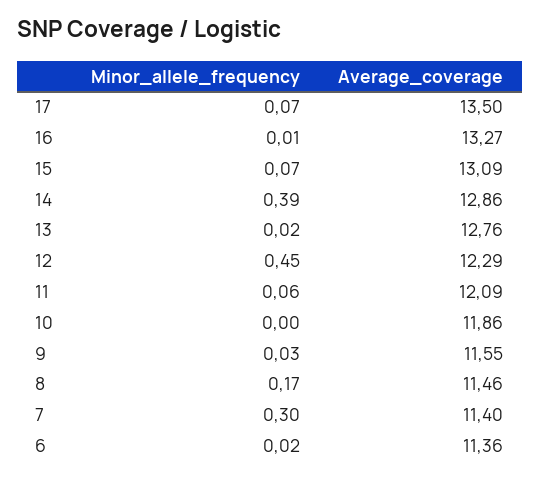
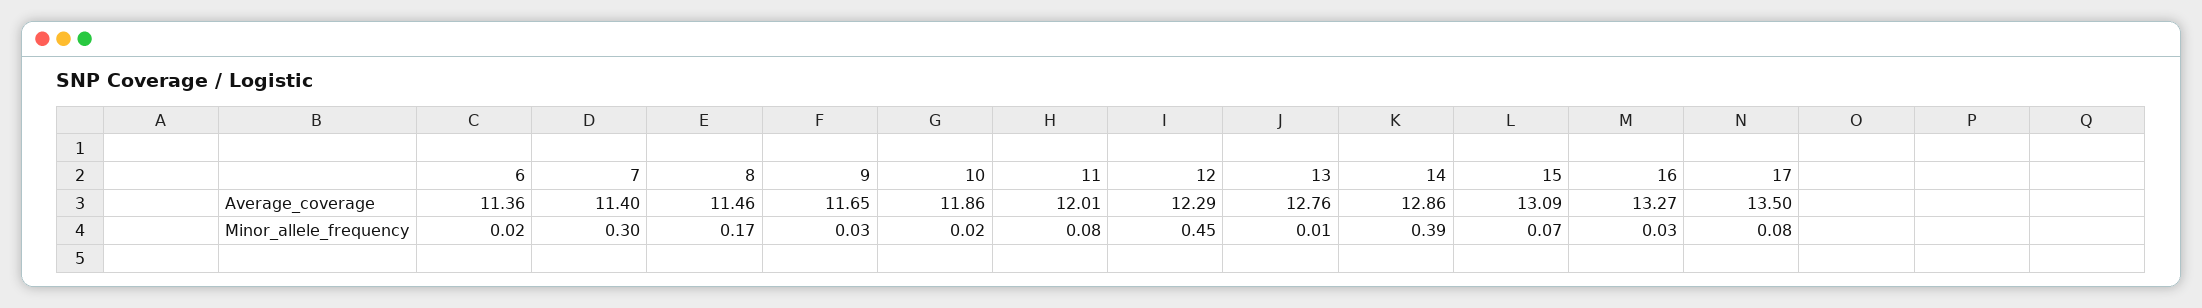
  {
    "Minor_allele_frequency": {
-     "17": 0.07,
+     "17": 0.08,
-     "16": 0.01,
+     "16": 0.03,
      "15": 0.07,
      "14": 0.39,
-     "13": 0.02,
+     "13": 0.01,
      "12": 0.45,
-     "11": 0.06,
+     "11": 0.08,
-     "10": 0,
+     "10": 0.02,
      "9": 0.03,
      "8": 0.17,
      "7": 0.3,
      "6": 0.02
    },
    "Average_coverage": {
      "17": 13.5,
      "16": 13.27,
      "15": 13.09,
      "14": 12.86,
      "13": 12.76,
      "12": 12.29,
-     "11": 12.09,
+     "11": 12.01,
      "10": 11.86,
-     "9": 11.55,
+     "9": 11.65,
      "8": 11.46,
      "7": 11.4,
      "6": 11.36
    }
  }

